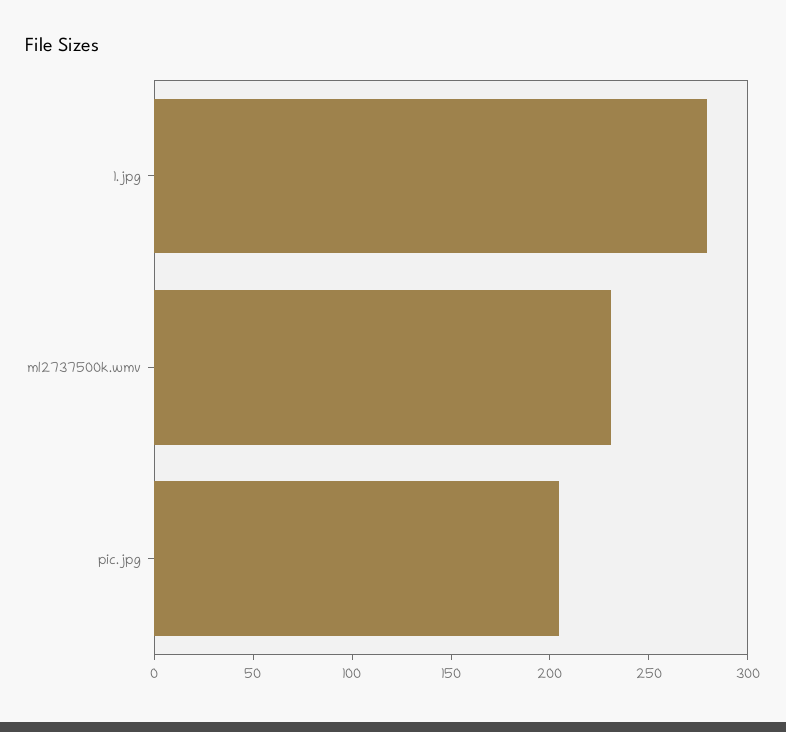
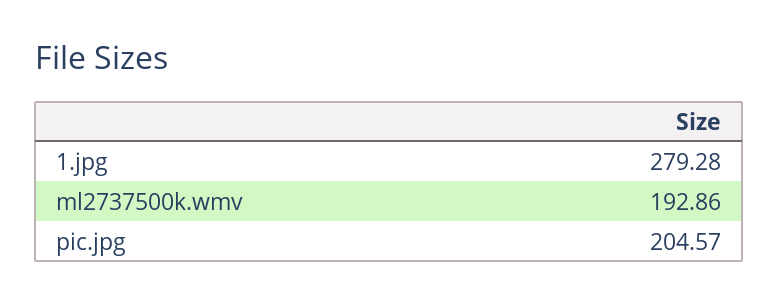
  {
    "1.jpg": 279.28,
-   "ml2737500k.wmv": 230,
+   "ml2737500k.wmv": 192.86,
    "pic.jpg": 204.57
  }

